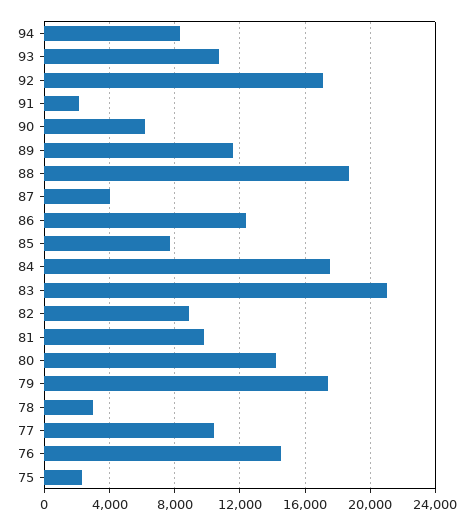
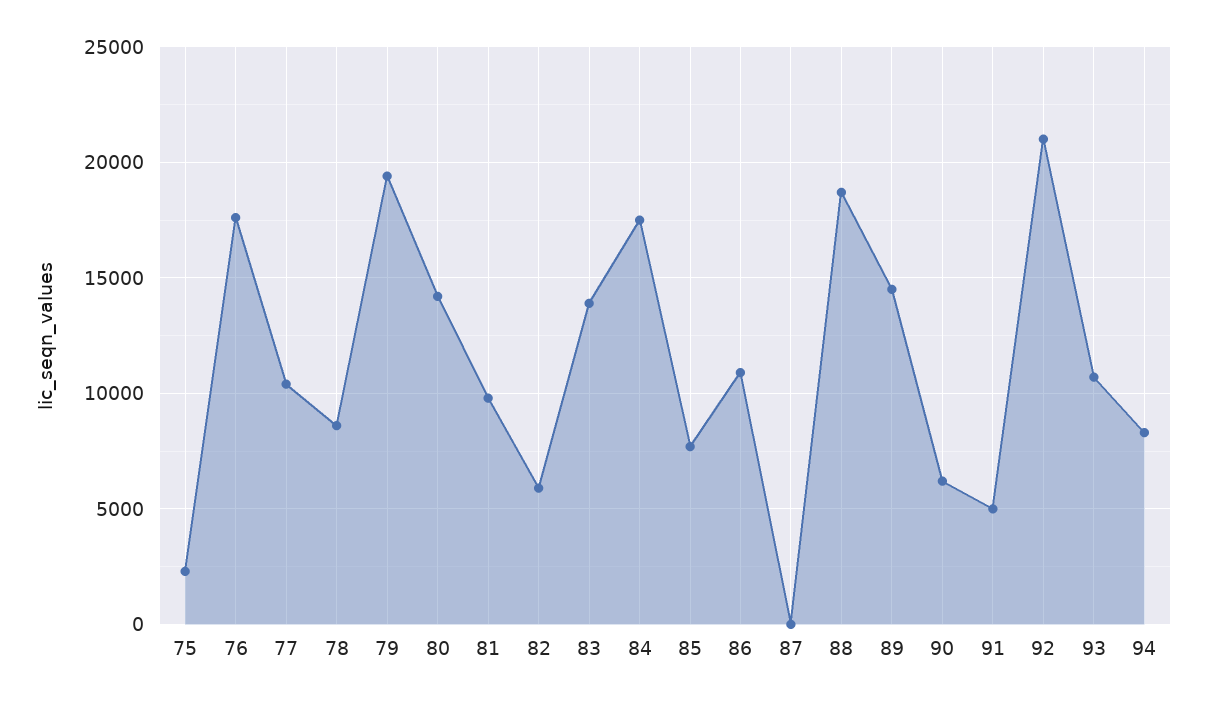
  {
    "94": 8500,
    "93": 10500,
-   "92": 17000,
+   "92": 21000,
-   "91": 2000,
+   "91": 5000,
    "90": 6000,
-   "89": 11500,
+   "89": 14500,
    "88": 18500,
-   "87": 4000,
+   "87": 0,
-   "86": 12500,
+   "86": 11000,
    "85": 7500,
    "84": 17500,
-   "83": 21000,
+   "83": 14000,
-   "82": 9000,
+   "82": 6000,
    "81": 10000,
    "80": 14000,
-   "79": 17500,
+   "79": 19500,
-   "78": 3000,
+   "78": 8500,
    "77": 10500,
-   "76": 14500,
+   "76": 17500,
    "75": 2500
  }

